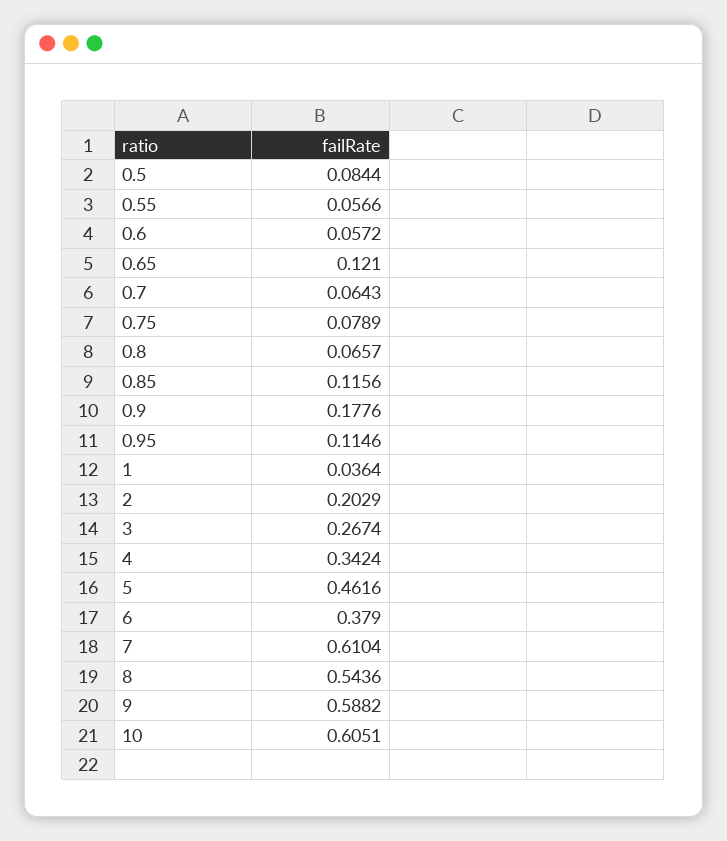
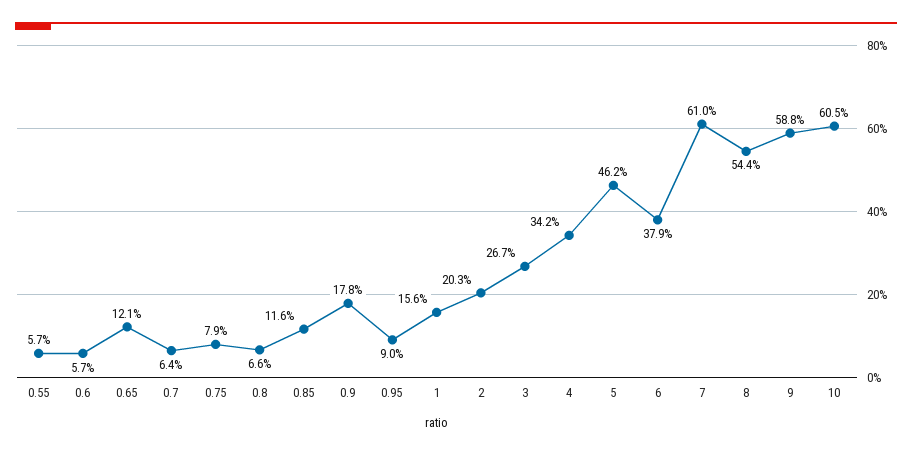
  {
-   "0.5": 0.0844,
    "0.55": 0.0566,
    "0.6": 0.0572,
    "0.65": 0.121,
    "0.7": 0.0643,
    "0.75": 0.0789,
    "0.8": 0.0657,
    "0.85": 0.1156,
    "0.9": 0.1776,
-   "0.95": 0.1146,
+   "0.95": 0.09,
-   "1": 0.0364,
+   "1": 0.156,
    "2": 0.2029,
    "3": 0.2674,
    "4": 0.3424,
    "5": 0.4616,
    "6": 0.379,
    "7": 0.6104,
    "8": 0.5436,
    "9": 0.5882,
    "10": 0.6051
  }

